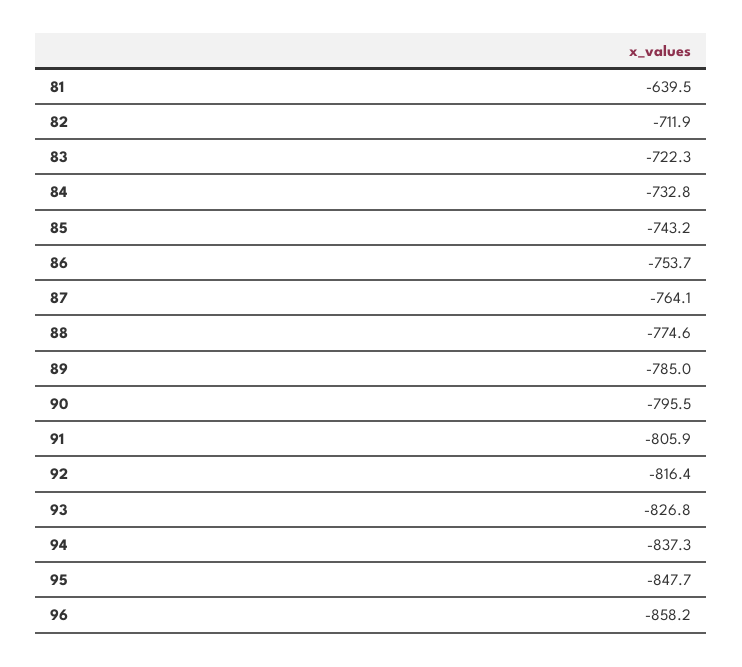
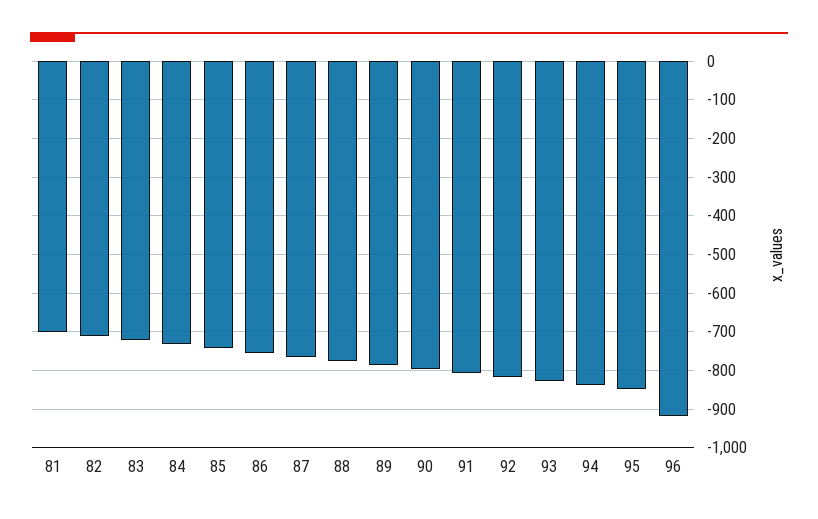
  {
-   "81": -639.5,
+   "81": -700,
    "82": -711.9,
    "83": -722.3,
    "84": -732.8,
    "85": -743.2,
    "86": -753.7,
    "87": -764.1,
    "88": -774.6,
    "89": -785,
    "90": -795.5,
    "91": -805.9,
    "92": -816.4,
    "93": -826.8,
    "94": -837.3,
    "95": -847.7,
-   "96": -858.2
+   "96": -920
  }

